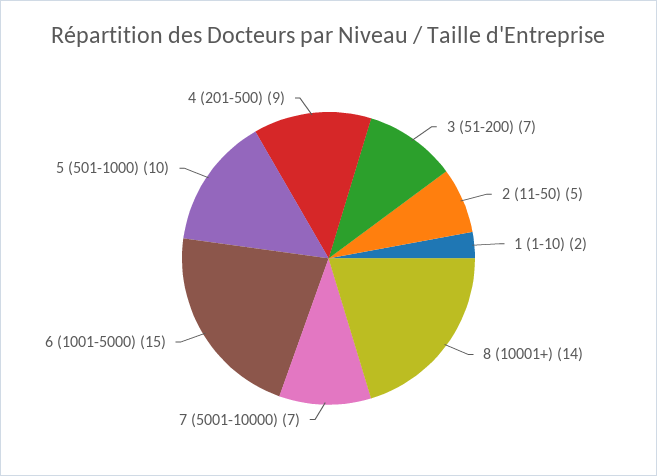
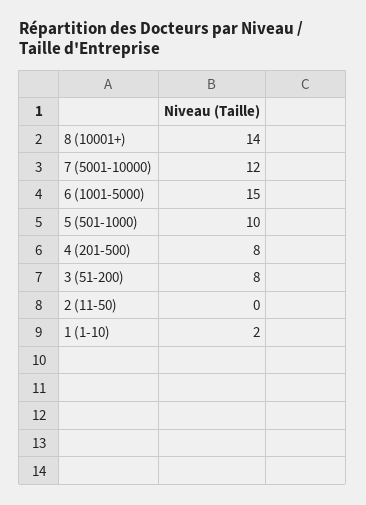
  {
-   "3 (51-200)": 7,
+   "3 (51-200)": 8,
-   "2 (11-50)": 5,
+   "2 (11-50)": 0,
    "1 (1-10)": 2,
    "8 (10001+)": 14,
-   "7 (5001-10000)": 7,
+   "7 (5001-10000)": 12,
    "6 (1001-5000)": 15,
    "5 (501-1000)": 10,
-   "4 (201-500)": 9
+   "4 (201-500)": 8
  }

